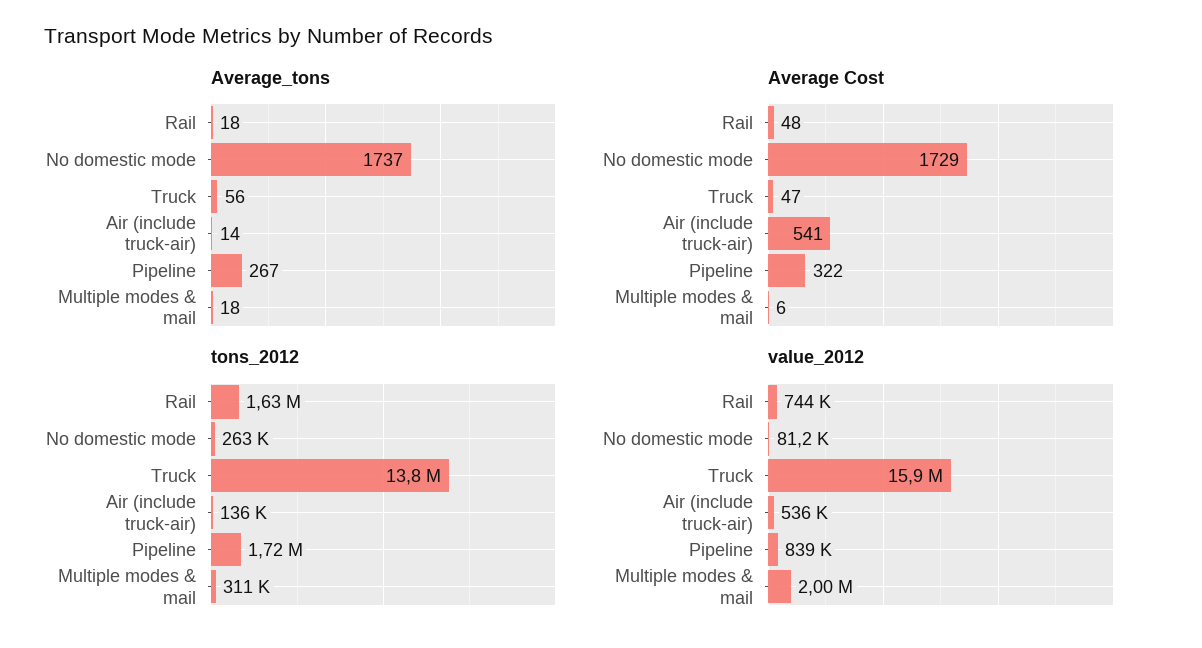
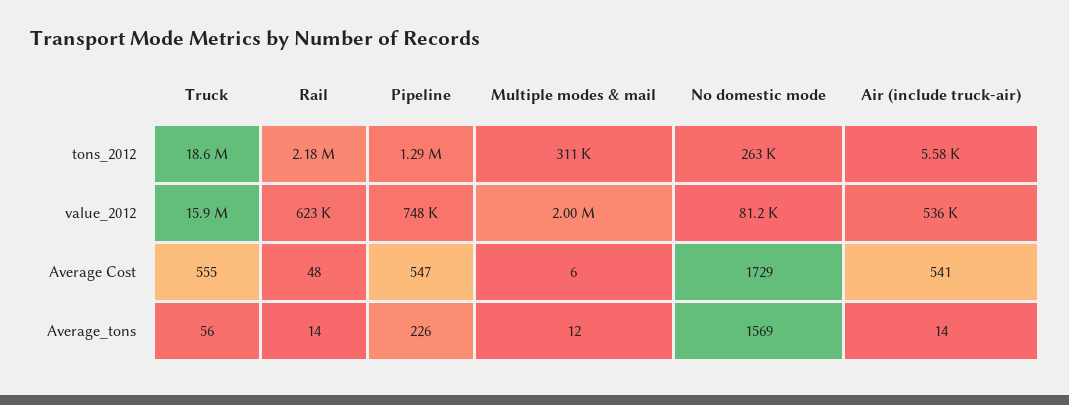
  {
    "Average_tons": {
-     "Rail": 18,
+     "Rail": 14,
-     "No domestic mode": 1737,
+     "No domestic mode": 1569,
      "Truck": 56,
      "Air (include truck-air)": 14,
-     "Pipeline": 267,
+     "Pipeline": 226,
-     "Multiple modes & mail": 18
+     "Multiple modes & mail": 12
    },
    "Average Cost": {
      "Rail": 48,
      "No domestic mode": 1729,
-     "Truck": 47,
+     "Truck": 555,
      "Air (include truck-air)": 541,
-     "Pipeline": 322,
+     "Pipeline": 547,
      "Multiple modes & mail": 6
    },
    "tons_2012": {
-     "Rail": 1630000,
+     "Rail": 2180000,
      "No domestic mode": 263000,
-     "Truck": 13800000,
+     "Truck": 18600000,
-     "Air (include truck-air)": 136000,
+     "Air (include truck-air)": 5580,
-     "Pipeline": 1720000,
+     "Pipeline": 1290000,
      "Multiple modes & mail": 311000
    },
    "value_2012": {
-     "Rail": 744000,
+     "Rail": 623000,
      "No domestic mode": 81200,
      "Truck": 15900000,
      "Air (include truck-air)": 536000,
-     "Pipeline": 839000,
+     "Pipeline": 748000,
      "Multiple modes & mail": 2000000
    }
  }

